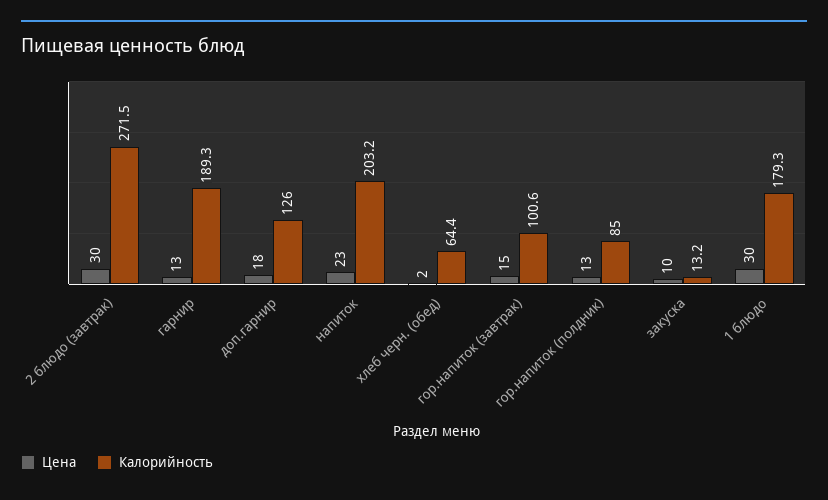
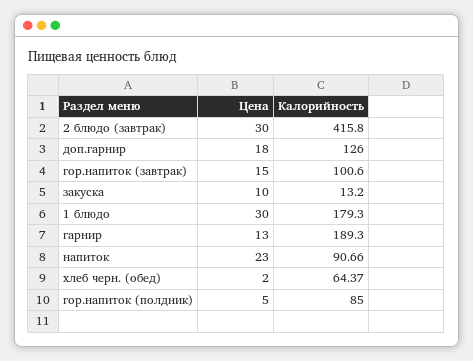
  {
    "Цена": {
      "2 блюдо (завтрак)": 30,
      "гарнир": 13,
      "доп.гарнир": 18,
      "напиток": 23,
      "хлеб черн. (обед)": 2,
      "гор.напиток (завтрак)": 15,
-     "гор.напиток (полдник)": 13,
+     "гор.напиток (полдник)": 5,
      "закуска": 10,
      "1 блюдо": 30
    },
    "Калорийность": {
-     "2 блюдо (завтрак)": 271.5,
+     "2 блюдо (завтрак)": 415.8,
      "гарнир": 189.3,
      "доп.гарнир": 126,
-     "напиток": 203.2,
+     "напиток": 90.66,
      "хлеб черн. (обед)": 64.37,
      "гор.напиток (завтрак)": 100.6,
      "гор.напиток (полдник)": 85,
      "закуска": 13.2,
      "1 блюдо": 179.3
    }
  }

